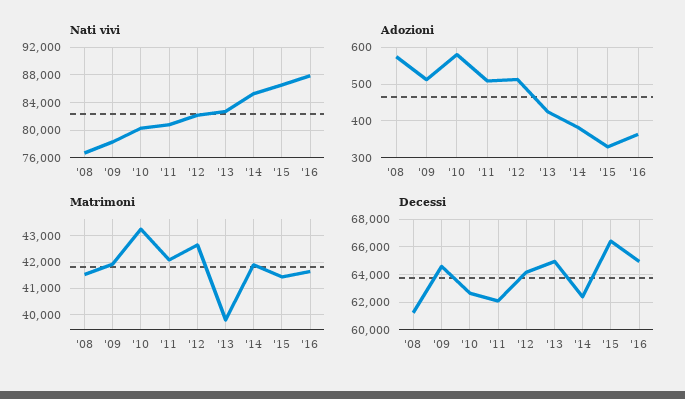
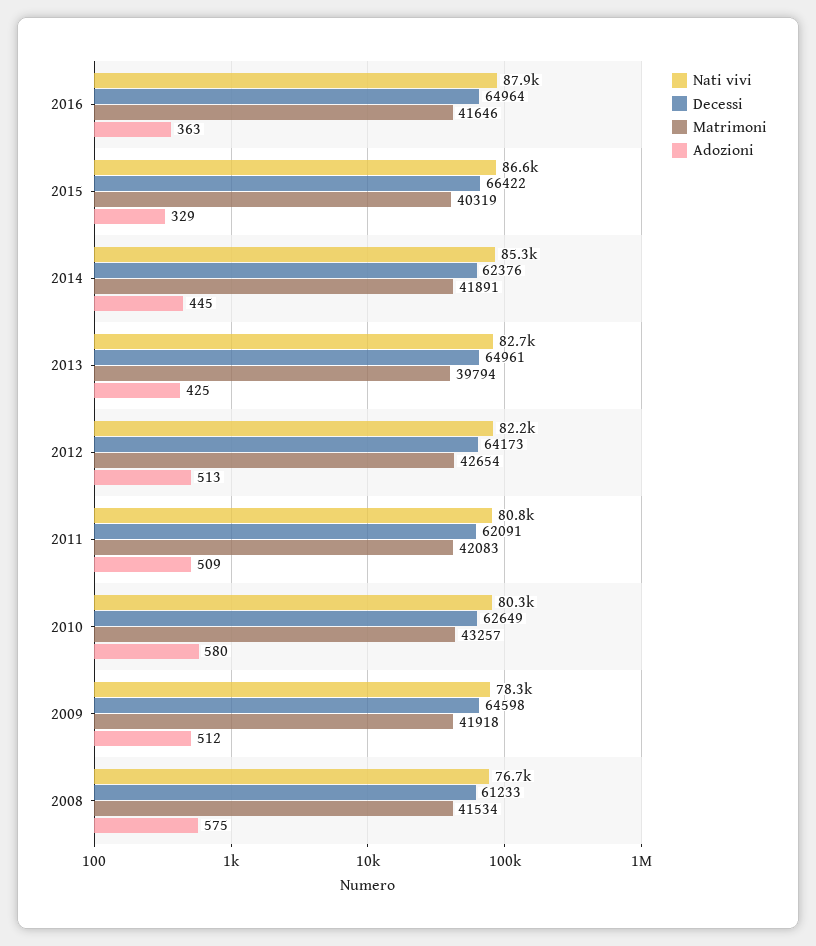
  {
    "Nati vivi": {
      "'08": 76700,
      "'09": 78300,
      "'10": 80300,
      "'11": 80800,
      "'12": 82200,
      "'13": 82700,
      "'14": 85300,
      "'15": 86600,
      "'16": 87900
    },
    "Adozioni": {
      "'08": 575,
      "'09": 512,
      "'10": 580,
      "'11": 509,
      "'12": 513,
      "'13": 425,
-     "'14": 380,
+     "'14": 445,
      "'15": 329,
      "'16": 363
    },
    "Matrimoni": {
      "'08": 41534,
      "'09": 41918,
      "'10": 43257,
      "'11": 42083,
      "'12": 42654,
      "'13": 39794,
      "'14": 41891,
-     "'15": 41500,
+     "'15": 40319,
      "'16": 41646
    },
    "Decessi": {
      "'08": 61233,
      "'09": 64598,
      "'10": 62649,
      "'11": 62091,
      "'12": 64173,
      "'13": 64961,
      "'14": 62376,
      "'15": 66422,
      "'16": 64964
    }
  }

